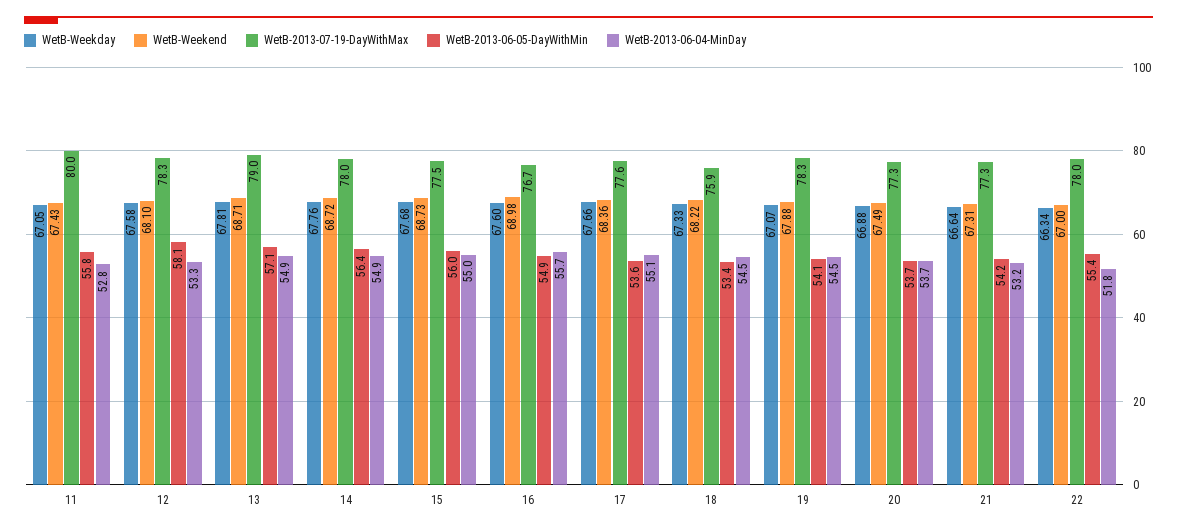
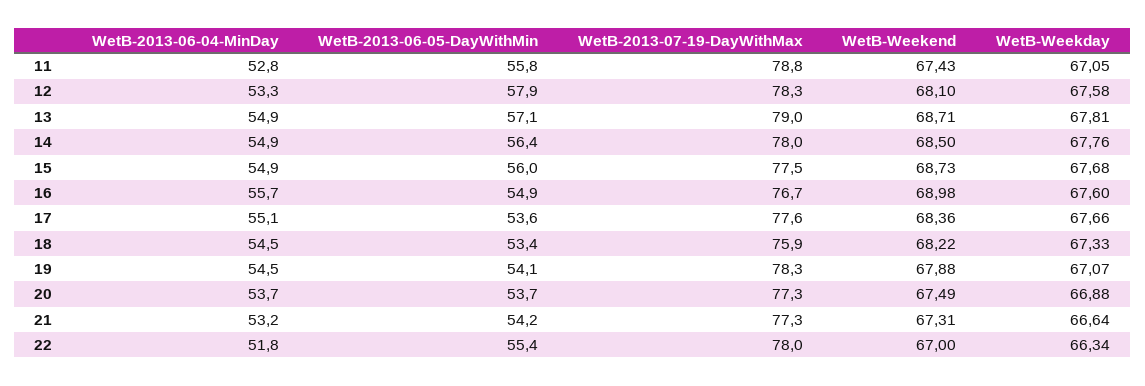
  {
    "WetB-Weekday": {
      "11": 67.05,
      "12": 67.58,
      "13": 67.81,
      "14": 67.76,
      "15": 67.68,
      "16": 67.6,
      "17": 67.66,
      "18": 67.33,
      "19": 67.07,
      "20": 66.88,
      "21": 66.64,
      "22": 66.34
    },
    "WetB-Weekend": {
      "11": 67.43,
      "12": 68.1,
      "13": 68.71,
-     "14": 68.72,
+     "14": 68.5,
      "15": 68.73,
      "16": 68.98,
      "17": 68.36,
      "18": 68.22,
      "19": 67.88,
      "20": 67.49,
      "21": 67.31,
      "22": 67
    },
    "WetB-2013-07-19-DayWithMax": {
-     "11": 80,
+     "11": 78.8,
      "12": 78.3,
      "13": 79,
      "14": 78,
      "15": 77.5,
      "16": 76.7,
      "17": 77.6,
      "18": 75.9,
      "19": 78.3,
      "20": 77.3,
      "21": 77.3,
      "22": 78
    },
    "WetB-2013-06-05-DayWithMin": {
      "11": 55.8,
-     "12": 58.1,
+     "12": 57.9,
      "13": 57.1,
      "14": 56.4,
      "15": 56,
      "16": 54.9,
      "17": 53.6,
      "18": 53.4,
      "19": 54.1,
      "20": 53.7,
      "21": 54.2,
      "22": 55.4
    },
    "WetB-2013-06-04-MinDay": {
      "11": 52.8,
      "12": 53.3,
      "13": 54.9,
      "14": 54.9,
-     "15": 55,
+     "15": 54.9,
      "16": 55.7,
      "17": 55.1,
      "18": 54.5,
      "19": 54.5,
      "20": 53.7,
      "21": 53.2,
      "22": 51.8
    }
  }

